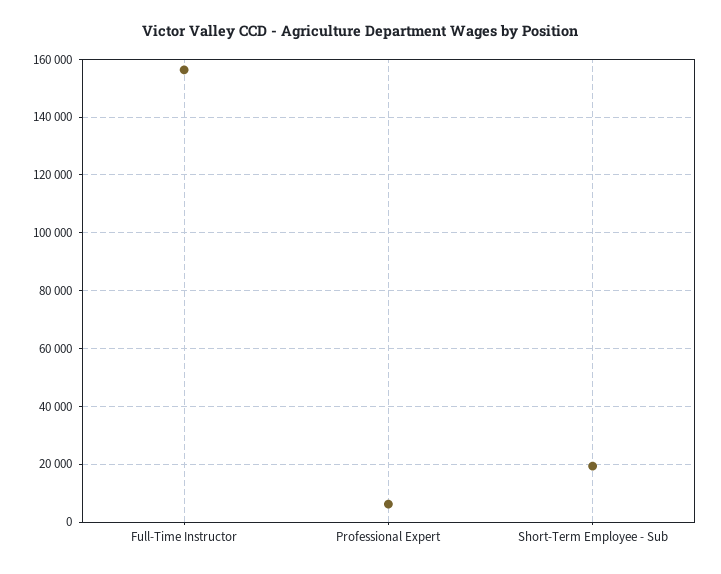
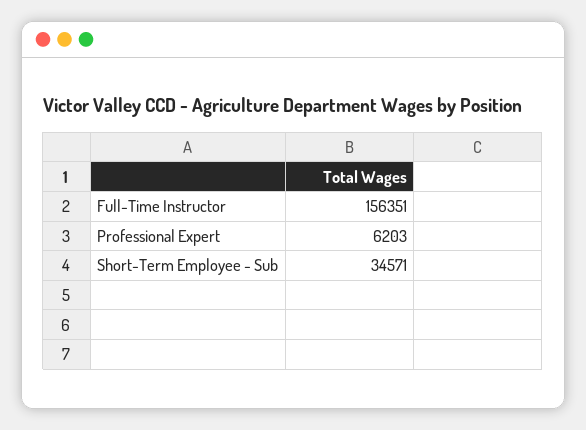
  {
    "Full-Time Instructor": 156351,
    "Professional Expert": 6203,
-   "Short-Term Employee - Sub": 20000
+   "Short-Term Employee - Sub": 34571
  }

